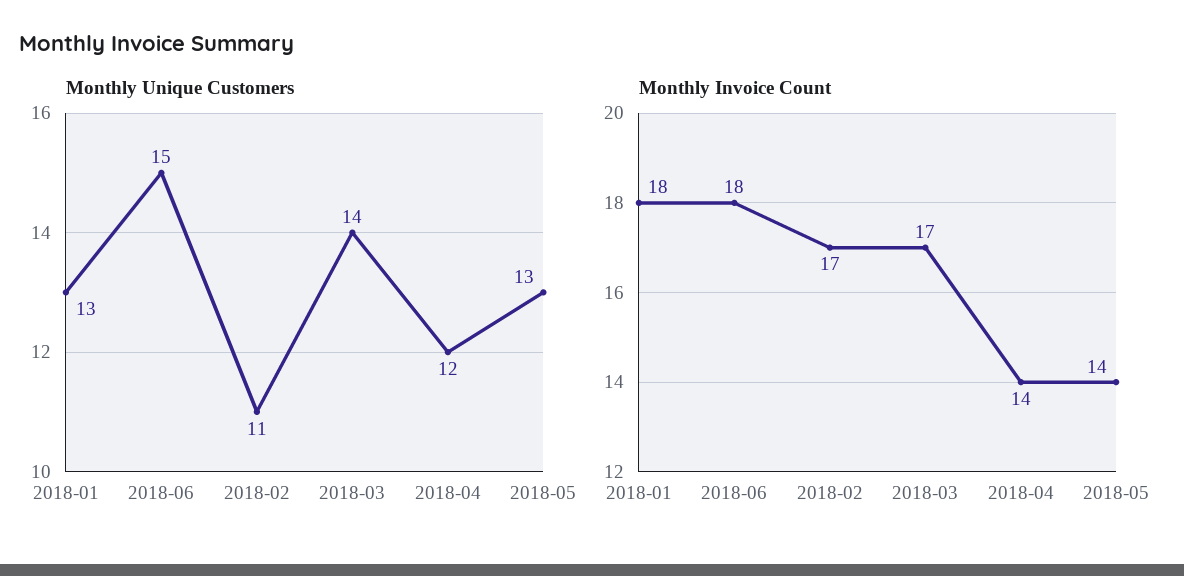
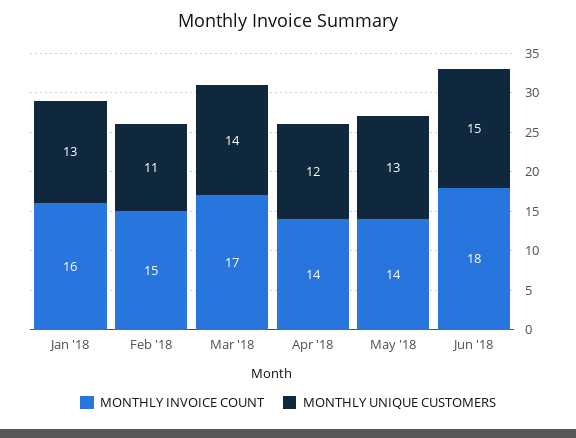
  {
    "Monthly Unique Customers": {
      "2018-01": 13,
      "2018-06": 15,
      "2018-02": 11,
      "2018-03": 14,
      "2018-04": 12,
      "2018-05": 13
    },
    "Monthly Invoice Count": {
-     "2018-01": 18,
+     "2018-01": 16,
      "2018-06": 18,
-     "2018-02": 17,
+     "2018-02": 15,
      "2018-03": 17,
      "2018-04": 14,
      "2018-05": 14
    }
  }

